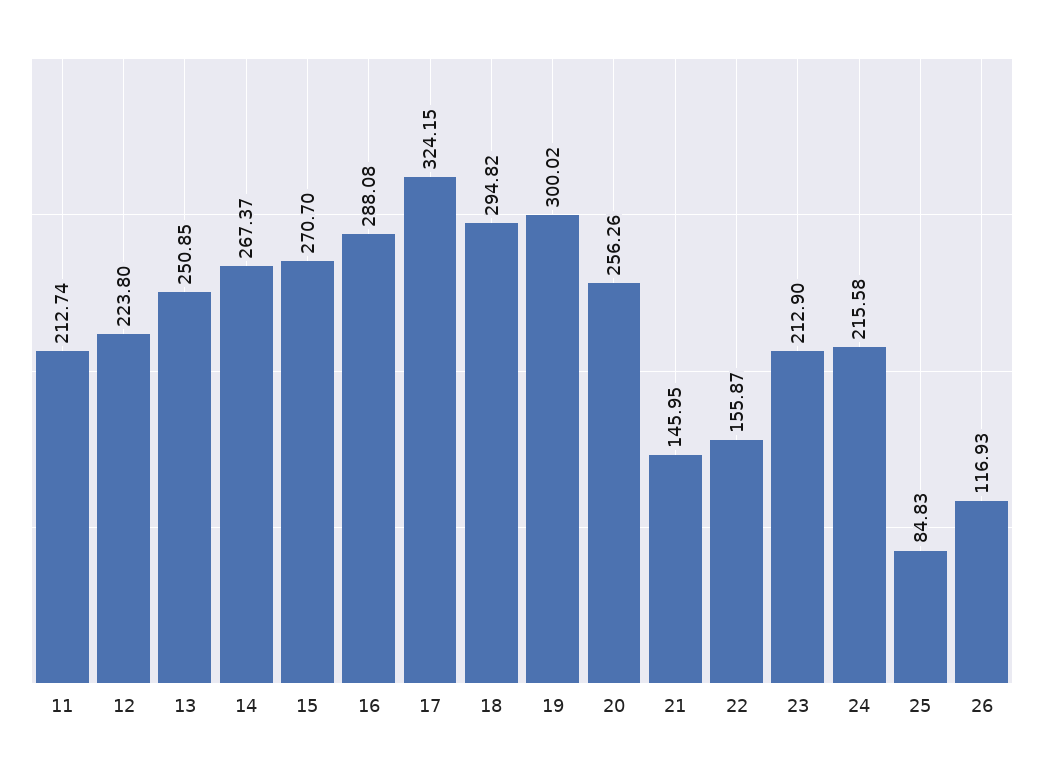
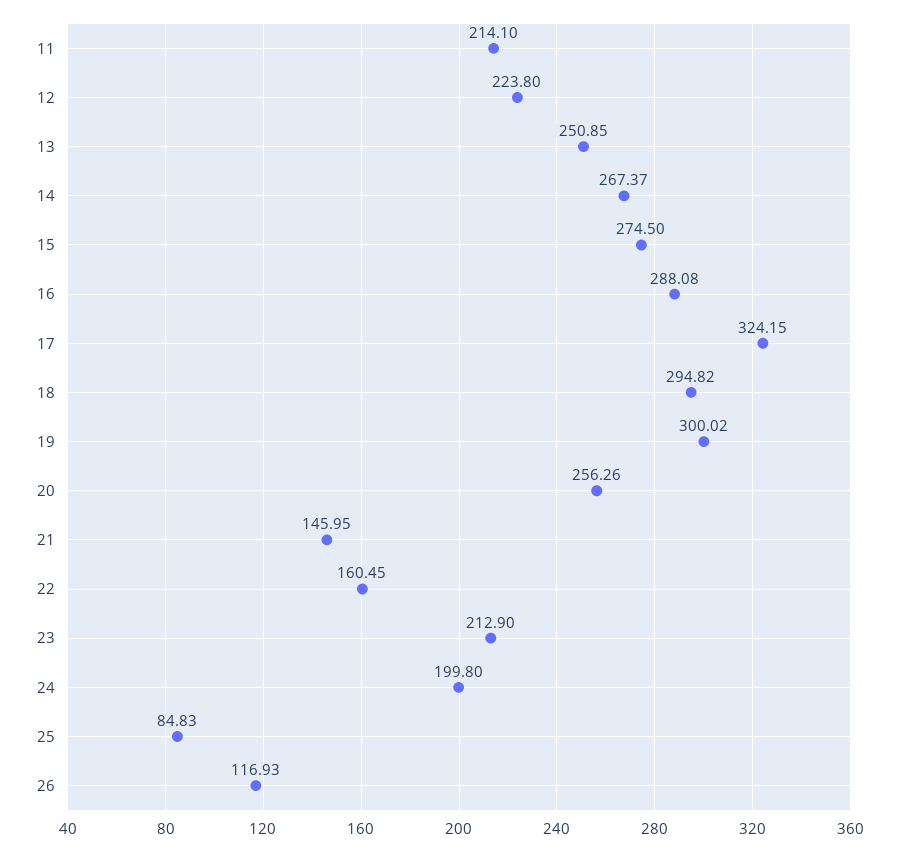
  {
-   "11": 212.74,
+   "11": 214.1,
    "12": 223.8,
    "13": 250.85,
    "14": 267.37,
-   "15": 270.7,
+   "15": 274.5,
    "16": 288.08,
    "17": 324.15,
    "18": 294.82,
    "19": 300.02,
    "20": 256.26,
    "21": 145.95,
-   "22": 155.87,
+   "22": 160.45,
    "23": 212.9,
-   "24": 215.58,
+   "24": 199.8,
    "25": 84.83,
    "26": 116.93
  }

